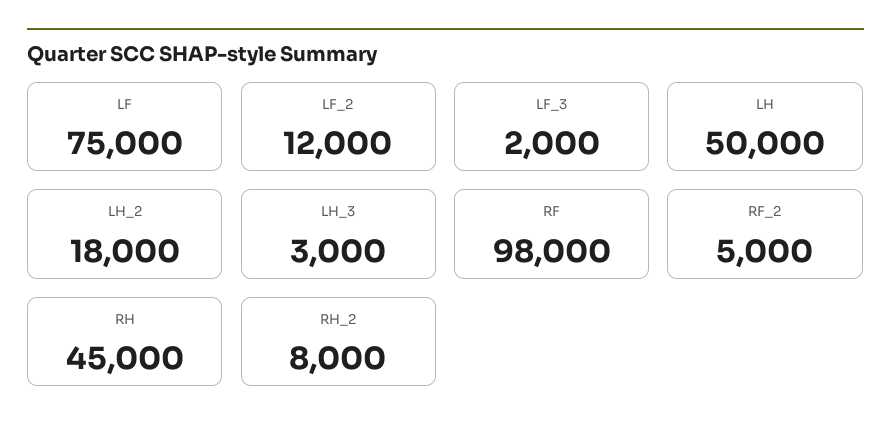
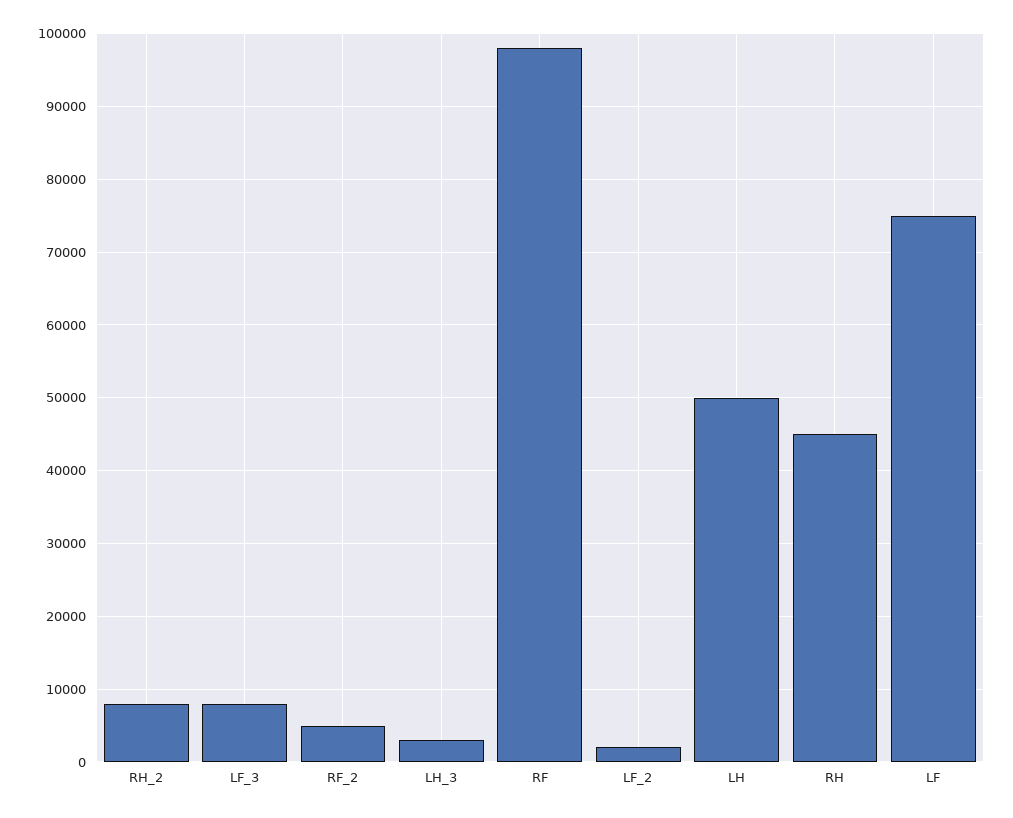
  {
    "LF": 75000,
-   "LF_2": 12000,
+   "LF_2": 2000,
-   "LF_3": 2000,
+   "LF_3": 8000,
    "LH": 50000,
-   "LH_2": 18000,
    "LH_3": 3000,
    "RF": 98000,
    "RF_2": 5000,
    "RH": 45000,
    "RH_2": 8000
  }

